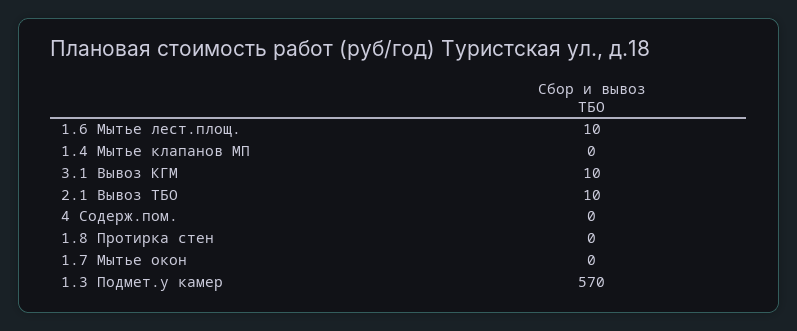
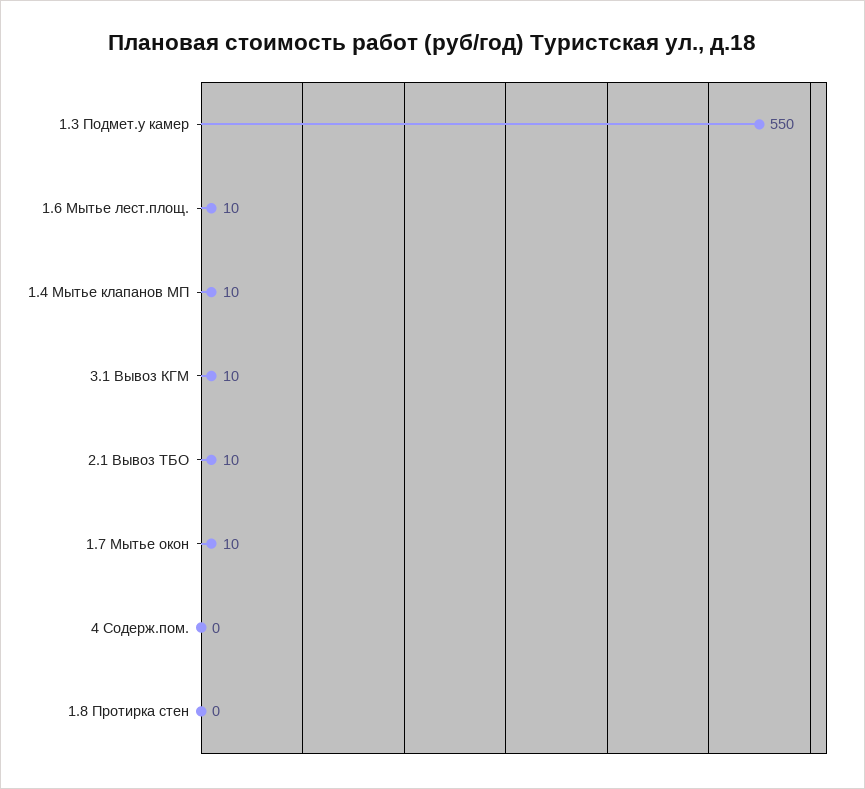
  {
    "1.6 Мытье лест.площ.": 10,
-   "1.4 Мытье клапанов МП": 0,
+   "1.4 Мытье клапанов МП": 10,
    "3.1 Вывоз КГМ": 10,
    "2.1 Вывоз ТБО": 10,
    "4 Содерж.пом.": 0,
    "1.8 Протирка стен": 0,
-   "1.7 Мытье окон": 0,
+   "1.7 Мытье окон": 10,
-   "1.3 Подмет.у камер": 570
+   "1.3 Подмет.у камер": 550
  }

